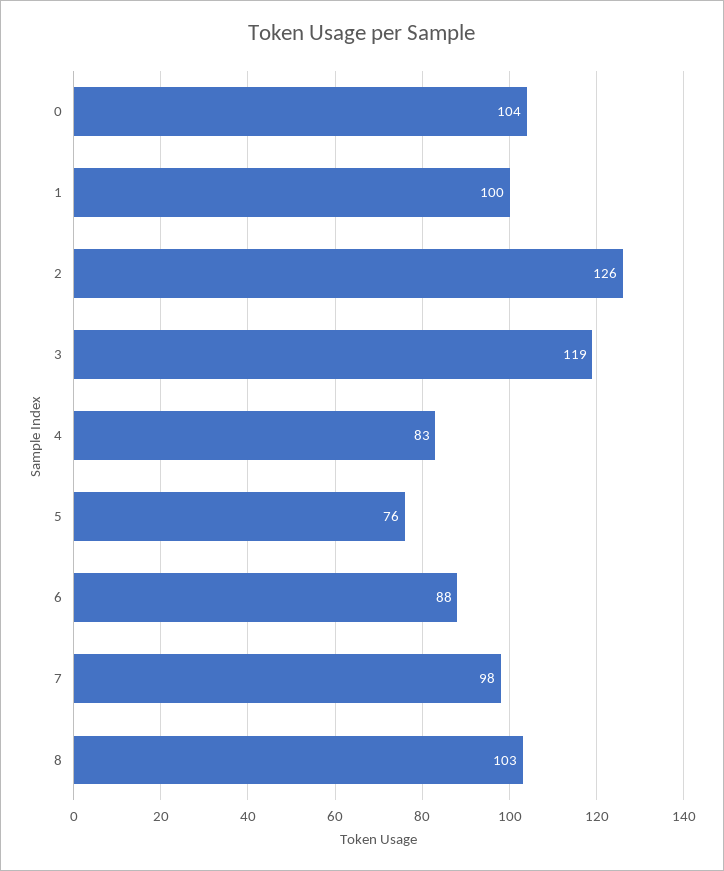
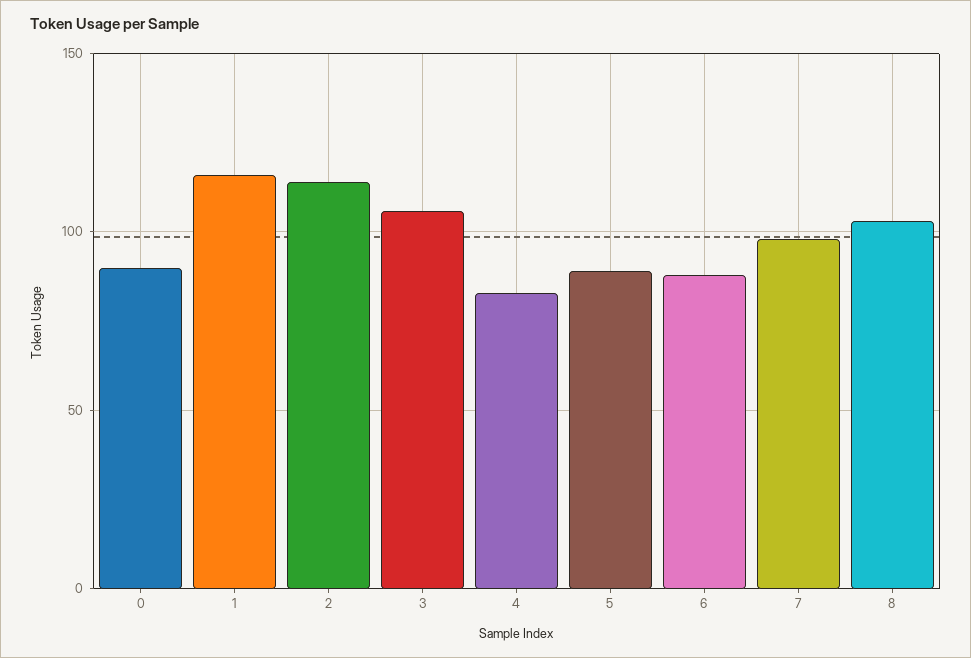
  {
-   "0": 104,
+   "0": 90,
-   "1": 100,
+   "1": 115,
-   "2": 126,
+   "2": 115,
-   "3": 119,
+   "3": 105,
    "4": 83,
-   "5": 76,
+   "5": 90,
    "6": 88,
    "7": 98,
    "8": 103
  }

